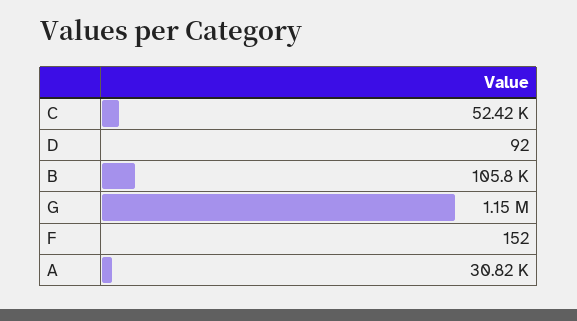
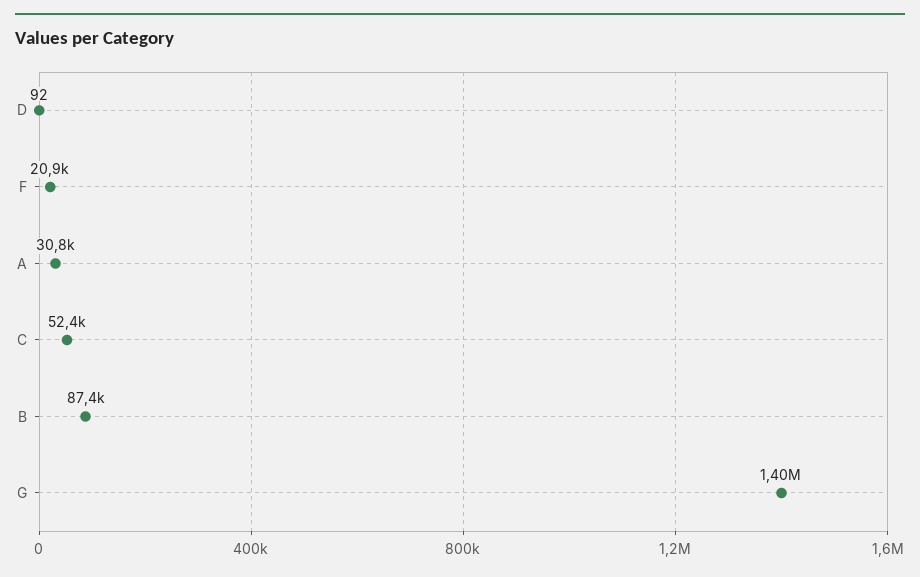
  {
    "C": 52420,
    "D": 92,
-   "B": 105800,
+   "B": 87400,
-   "G": 1150000,
+   "G": 1400000,
-   "F": 152,
+   "F": 20900,
    "A": 30820
  }

